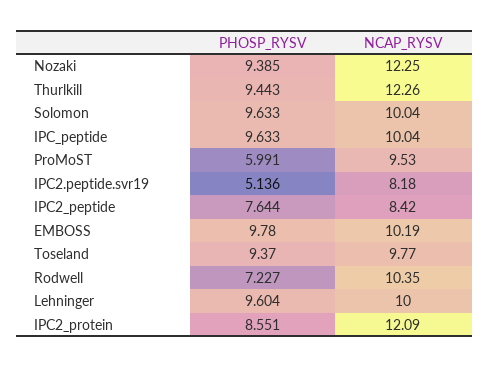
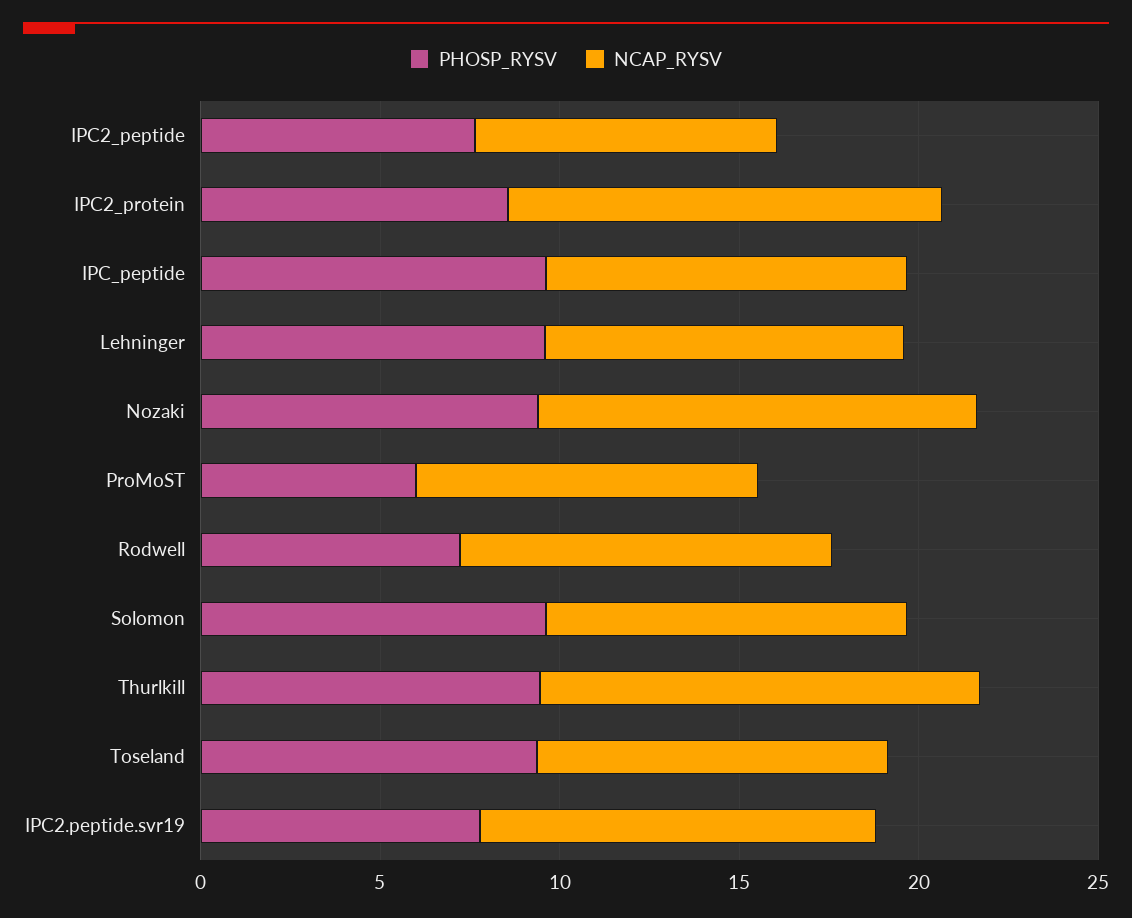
  {
    "PHOSP_RYSV": {
      "Nozaki": 9.385,
      "Thurlkill": 9.443,
      "Solomon": 9.633,
      "IPC_peptide": 9.633,
      "ProMoST": 5.991,
-     "IPC2.peptide.svr19": 5.136,
+     "IPC2.peptide.svr19": 8,
      "IPC2_peptide": 7.644,
-     "EMBOSS": 9.78,
      "Toseland": 9.37,
      "Rodwell": 7.227,
      "Lehninger": 9.604,
      "IPC2_protein": 8.551
    },
    "NCAP_RYSV": {
      "Nozaki": 12.25,
      "Thurlkill": 12.26,
      "Solomon": 10.04,
      "IPC_peptide": 10.04,
      "ProMoST": 9.53,
-     "IPC2.peptide.svr19": 8.18,
+     "IPC2.peptide.svr19": 11,
      "IPC2_peptide": 8.42,
-     "EMBOSS": 10.19,
      "Toseland": 9.77,
      "Rodwell": 10.35,
      "Lehninger": 10,
      "IPC2_protein": 12.09
    }
  }

